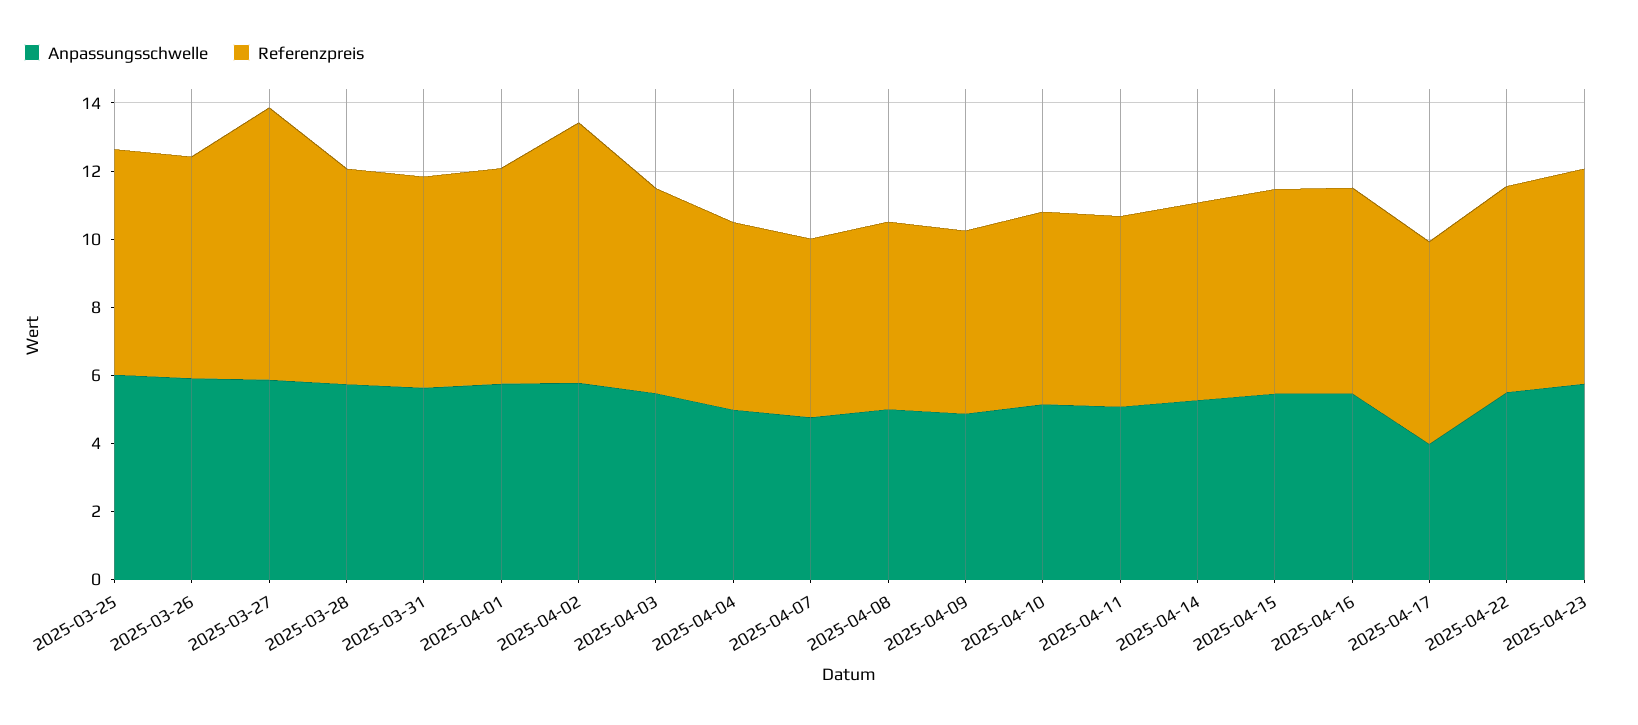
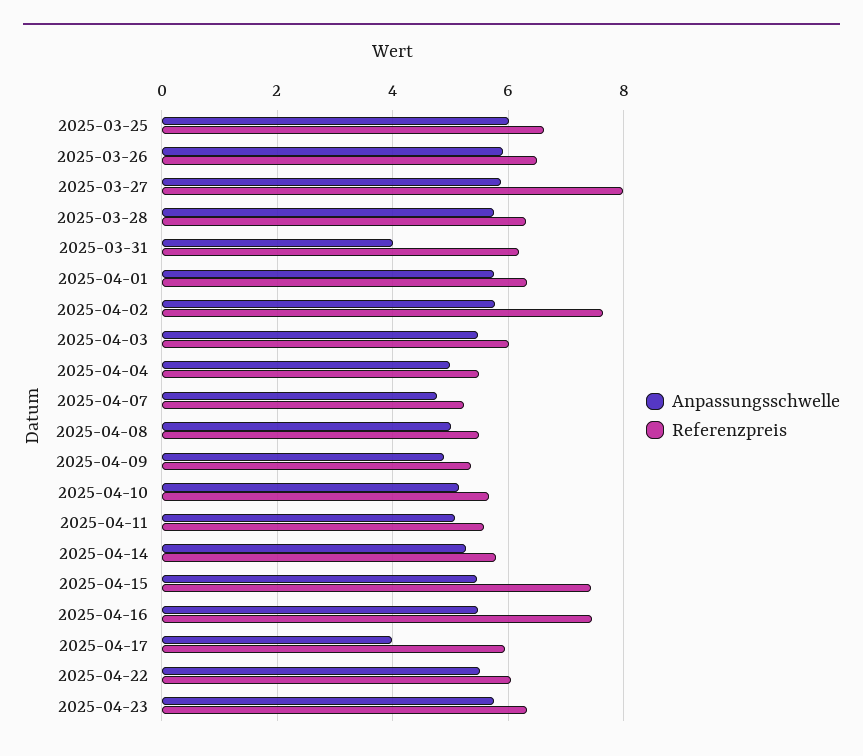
  {
    "Anpassungsschwelle": {
      "2025-03-25": 6,
      "2025-03-26": 6,
      "2025-03-27": 5.8,
      "2025-03-28": 5.8,
-     "2025-03-31": 5.5,
+     "2025-03-31": 4,
      "2025-04-01": 5.8,
      "2025-04-02": 5.8,
      "2025-04-03": 5.4,
      "2025-04-04": 5,
      "2025-04-07": 4.8,
      "2025-04-08": 5,
      "2025-04-09": 4.8,
      "2025-04-10": 5.2,
      "2025-04-11": 5,
      "2025-04-14": 5.2,
      "2025-04-15": 5.4,
      "2025-04-16": 5.4,
      "2025-04-17": 4,
      "2025-04-22": 5.6,
      "2025-04-23": 5.8
    },
    "Referenzpreis": {
      "2025-03-25": 6.6,
      "2025-03-26": 6.6,
      "2025-03-27": 8,
      "2025-03-28": 6.4,
      "2025-03-31": 6.2,
      "2025-04-01": 6.4,
      "2025-04-02": 7.6,
      "2025-04-03": 6,
      "2025-04-04": 5.4,
      "2025-04-07": 5.2,
      "2025-04-08": 5.6,
      "2025-04-09": 5.4,
      "2025-04-10": 5.6,
      "2025-04-11": 5.6,
      "2025-04-14": 5.8,
-     "2025-04-15": 6,
+     "2025-04-15": 7.4,
-     "2025-04-16": 6,
+     "2025-04-16": 7.4,
      "2025-04-17": 6,
      "2025-04-22": 6,
      "2025-04-23": 6.4
    }
  }

